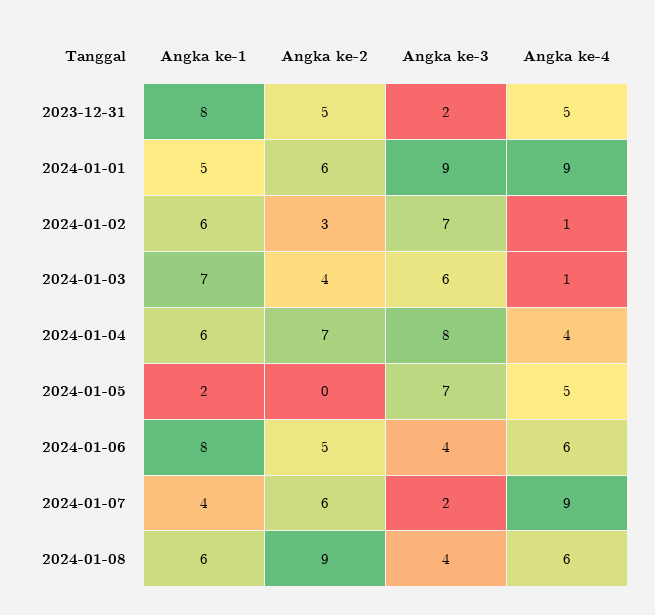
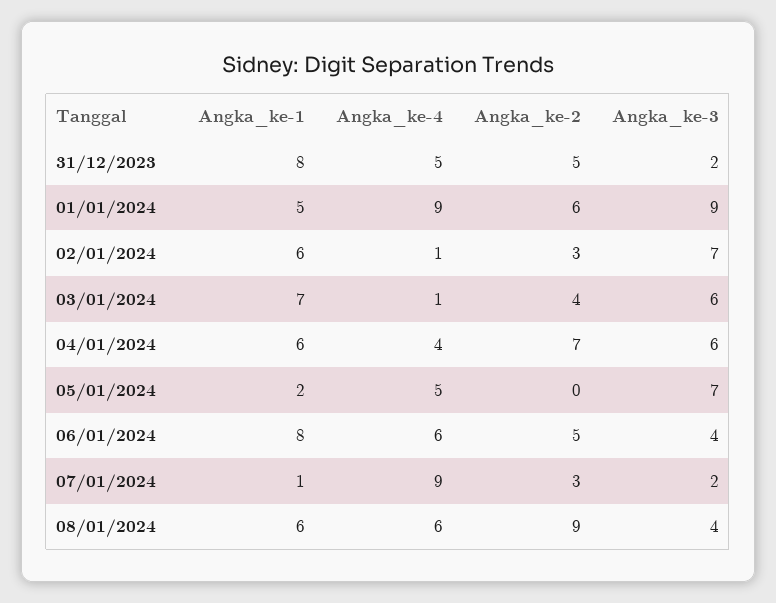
  {
    "Angka ke-1": {
      "2023-12-31": 8,
      "2024-01-01": 5,
      "2024-01-02": 6,
      "2024-01-03": 7,
      "2024-01-04": 6,
      "2024-01-05": 2,
      "2024-01-06": 8,
-     "2024-01-07": 4,
+     "2024-01-07": 1,
      "2024-01-08": 6
    },
    "Angka ke-2": {
      "2023-12-31": 5,
      "2024-01-01": 6,
      "2024-01-02": 3,
      "2024-01-03": 4,
      "2024-01-04": 7,
      "2024-01-05": 0,
      "2024-01-06": 5,
-     "2024-01-07": 6,
+     "2024-01-07": 3,
      "2024-01-08": 9
    },
    "Angka ke-3": {
      "2023-12-31": 2,
      "2024-01-01": 9,
      "2024-01-02": 7,
      "2024-01-03": 6,
-     "2024-01-04": 8,
+     "2024-01-04": 6,
      "2024-01-05": 7,
      "2024-01-06": 4,
      "2024-01-07": 2,
      "2024-01-08": 4
    },
    "Angka ke-4": {
      "2023-12-31": 5,
      "2024-01-01": 9,
      "2024-01-02": 1,
      "2024-01-03": 1,
      "2024-01-04": 4,
      "2024-01-05": 5,
      "2024-01-06": 6,
      "2024-01-07": 9,
      "2024-01-08": 6
    }
  }

